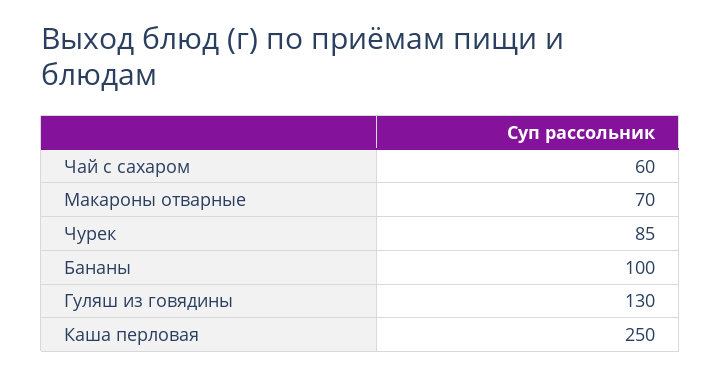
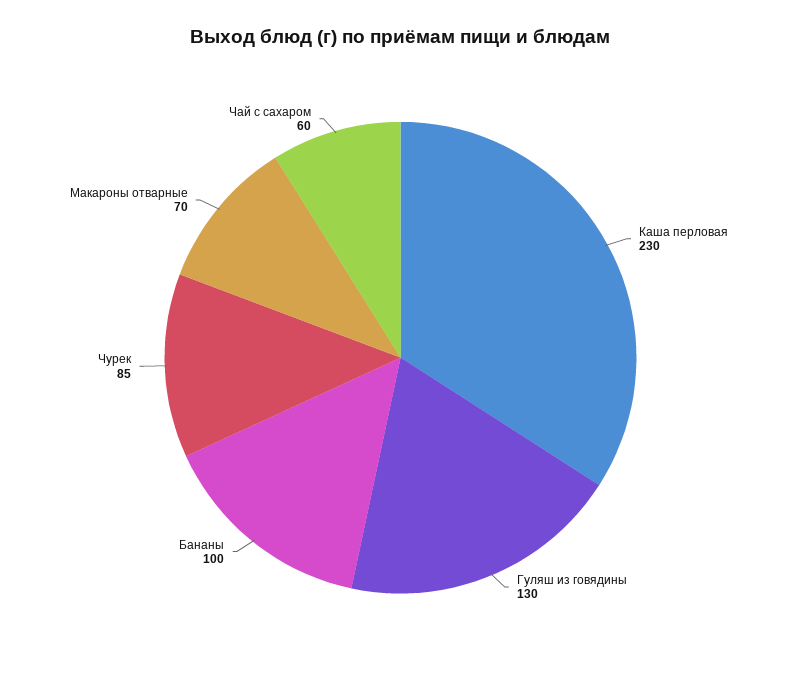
  {
    "Чай с сахаром": 60,
    "Макароны отварные": 70,
    "Чурек": 85,
    "Бананы": 100,
    "Гуляш из говядины": 130,
-   "Каша перловая": 250
+   "Каша перловая": 230
  }

